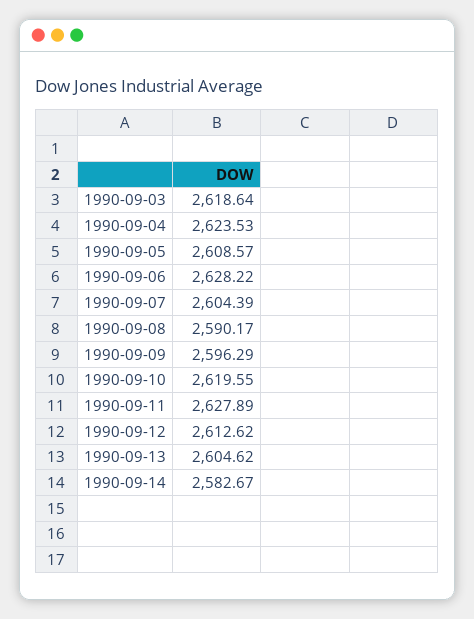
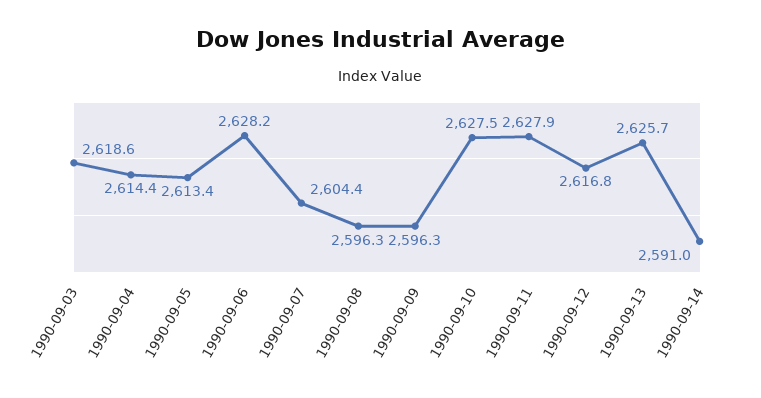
  {
    "1990-09-03": 2618.64,
-   "1990-09-04": 2623.53,
+   "1990-09-04": 2614.4,
-   "1990-09-05": 2608.57,
+   "1990-09-05": 2613.4,
    "1990-09-06": 2628.22,
    "1990-09-07": 2604.39,
-   "1990-09-08": 2590.17,
+   "1990-09-08": 2596.3,
    "1990-09-09": 2596.29,
-   "1990-09-10": 2619.55,
+   "1990-09-10": 2627.5,
    "1990-09-11": 2627.89,
-   "1990-09-12": 2612.62,
+   "1990-09-12": 2616.8,
-   "1990-09-13": 2604.62,
+   "1990-09-13": 2625.7,
-   "1990-09-14": 2582.67
+   "1990-09-14": 2591
  }

